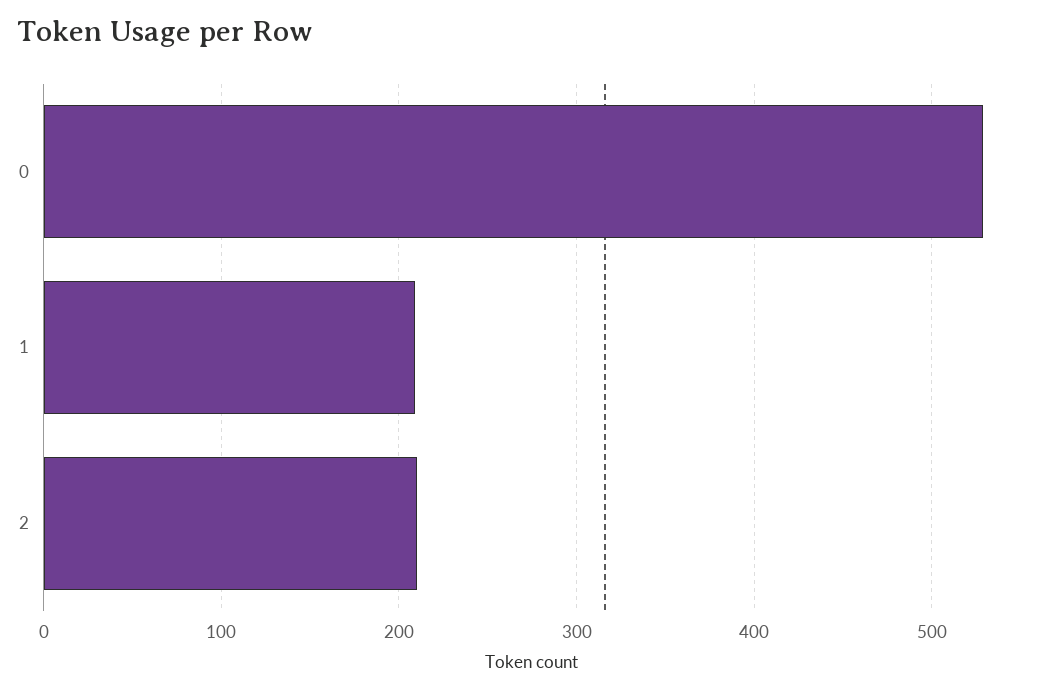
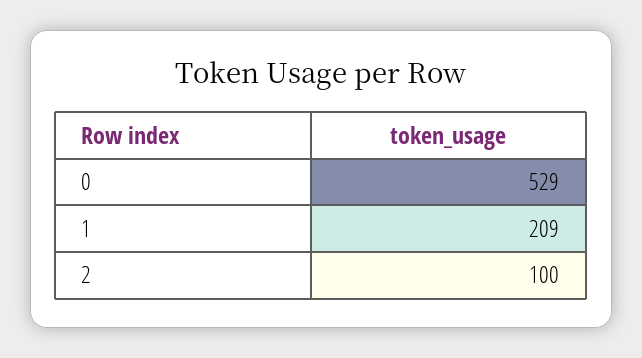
  {
    "0": 529,
    "1": 209,
-   "2": 210
+   "2": 100
  }

